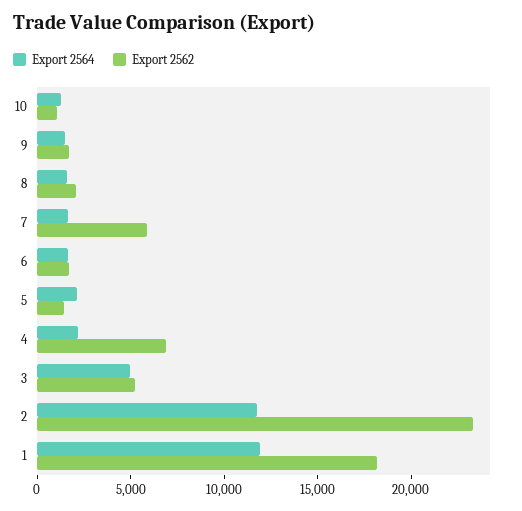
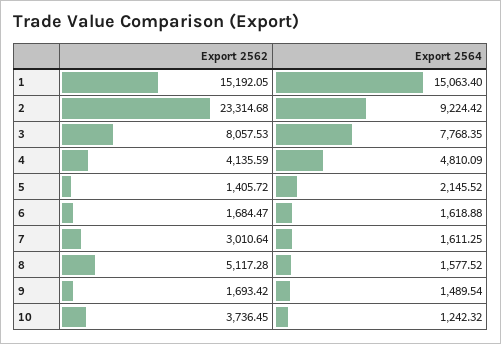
  {
    "Export 2564": {
      "10": 1242.32,
      "9": 1489.54,
      "8": 1577.52,
      "7": 1611.25,
      "6": 1618.88,
      "5": 2145.52,
-     "4": 2000,
+     "4": 4810.09,
-     "3": 5000,
+     "3": 7768.35,
-     "2": 12000,
+     "2": 9224.42,
-     "1": 12000
+     "1": 15063.4
    },
    "Export 2562": {
-     "10": 1000,
+     "10": 3736.45,
      "9": 1693.42,
-     "8": 2000,
+     "8": 5117.28,
-     "7": 6000,
+     "7": 3010.64,
      "6": 1684.47,
      "5": 1405.72,
-     "4": 7000,
+     "4": 4135.59,
-     "3": 5000,
+     "3": 8057.53,
      "2": 23314.68,
-     "1": 18000
+     "1": 15192.05
    }
  }

